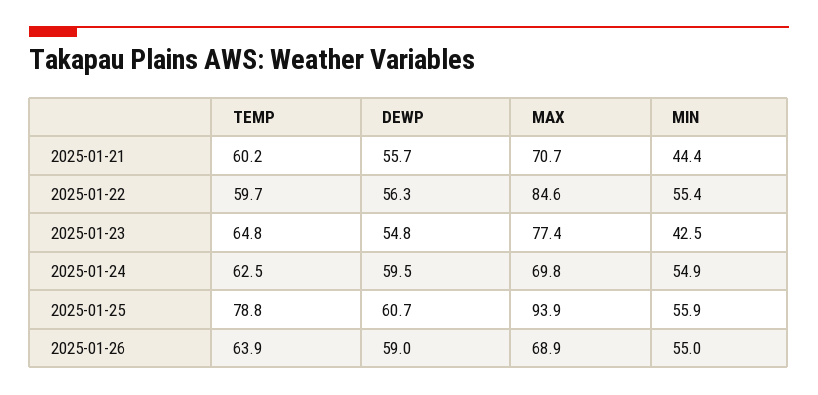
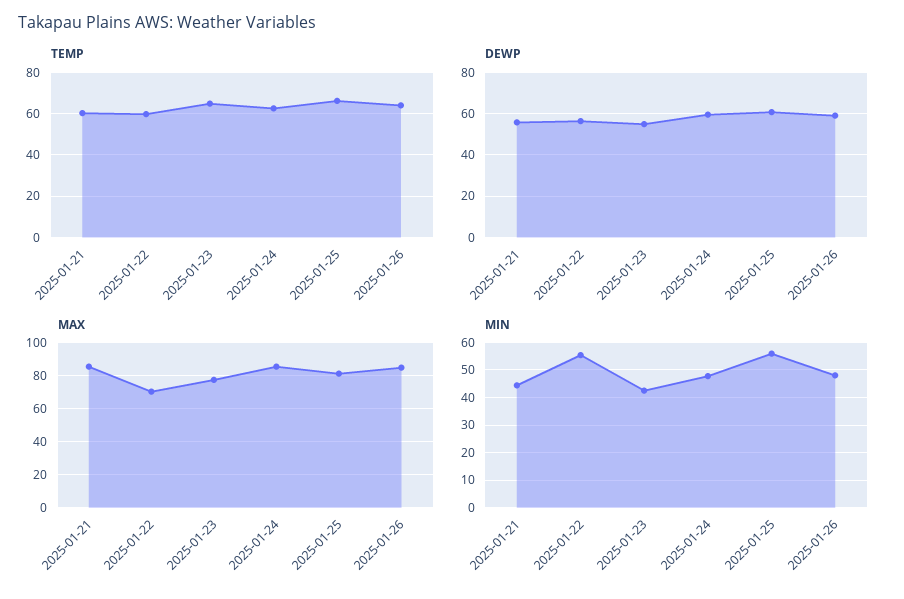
  {
    "TEMP": {
      "2025-01-21": 60.2,
      "2025-01-22": 59.7,
      "2025-01-23": 64.8,
      "2025-01-24": 62.5,
-     "2025-01-25": 78.8,
+     "2025-01-25": 65,
      "2025-01-26": 63.9
    },
    "DEWP": {
      "2025-01-21": 55.7,
      "2025-01-22": 56.3,
      "2025-01-23": 54.8,
      "2025-01-24": 59.5,
      "2025-01-25": 60.7,
      "2025-01-26": 59
    },
    "MAX": {
-     "2025-01-21": 70.7,
+     "2025-01-21": 85,
-     "2025-01-22": 84.6,
+     "2025-01-22": 70,
      "2025-01-23": 77.4,
-     "2025-01-24": 69.8,
+     "2025-01-24": 85,
-     "2025-01-25": 93.9,
+     "2025-01-25": 80,
-     "2025-01-26": 68.9
+     "2025-01-26": 85
    },
    "MIN": {
      "2025-01-21": 44.4,
      "2025-01-22": 55.4,
      "2025-01-23": 42.5,
-     "2025-01-24": 54.9,
+     "2025-01-24": 47.5,
      "2025-01-25": 55.9,
-     "2025-01-26": 55
+     "2025-01-26": 47.5
    }
  }

